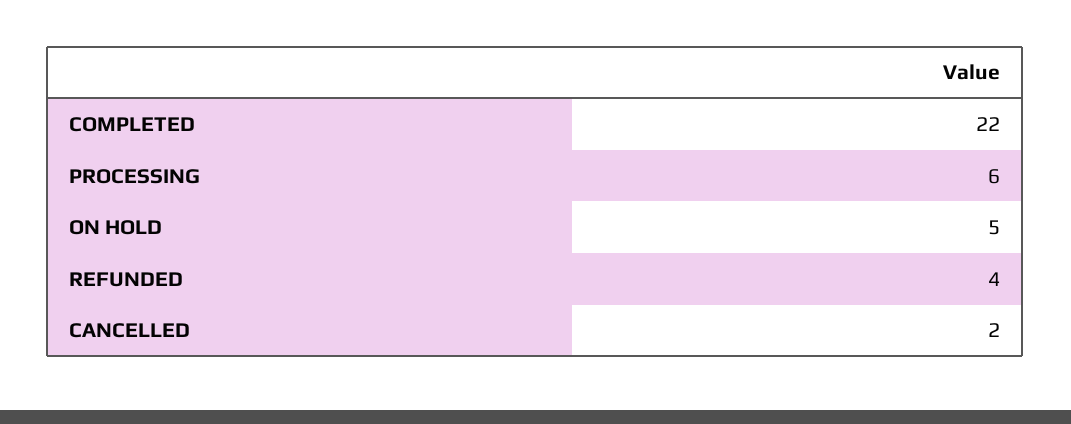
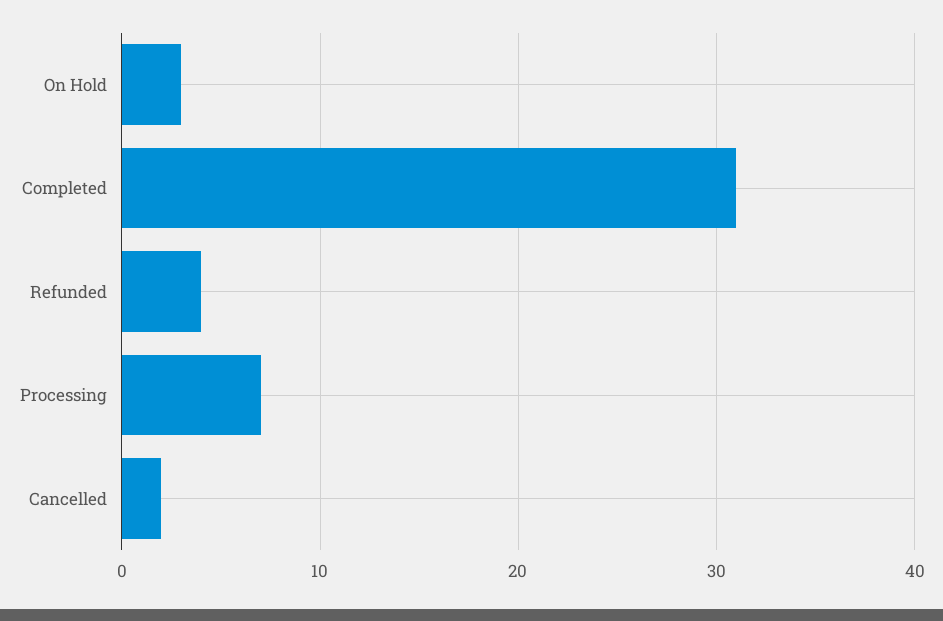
  {
-   "COMPLETED": 22,
+   "COMPLETED": 31,
-   "PROCESSING": 6,
+   "PROCESSING": 7,
-   "ON HOLD": 5,
+   "ON HOLD": 3,
    "REFUNDED": 4,
    "CANCELLED": 2
  }

